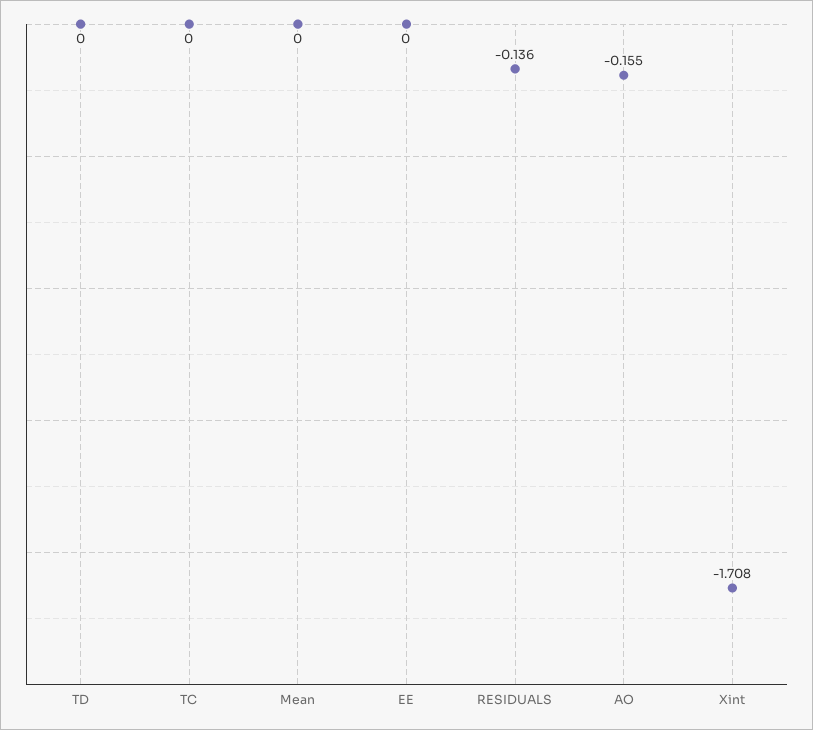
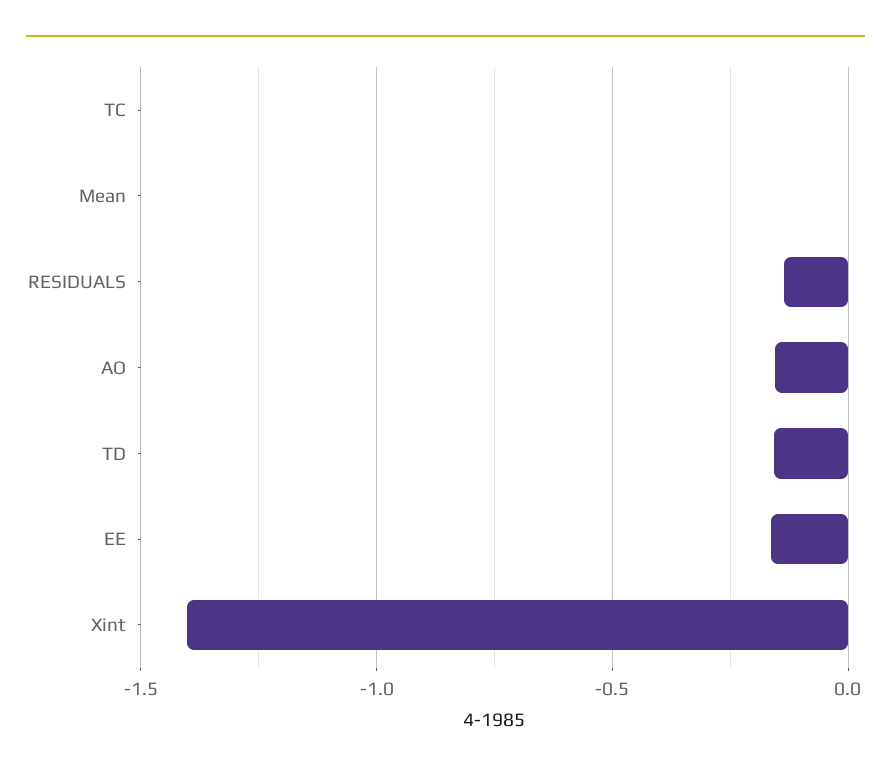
  {
-   "TD": 0,
+   "TD": -0.15,
    "TC": 0,
    "Mean": 0,
-   "EE": 0,
+   "EE": -0.15,
    "RESIDUALS": -0.136,
    "AO": -0.155,
-   "Xint": -1.708
+   "Xint": -1.4
  }

